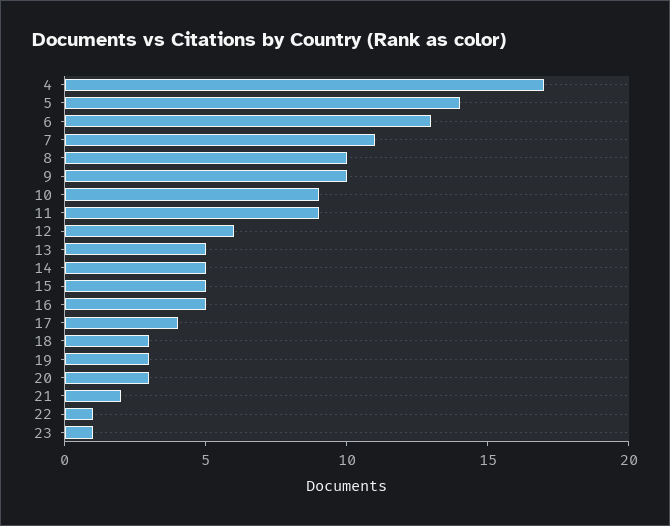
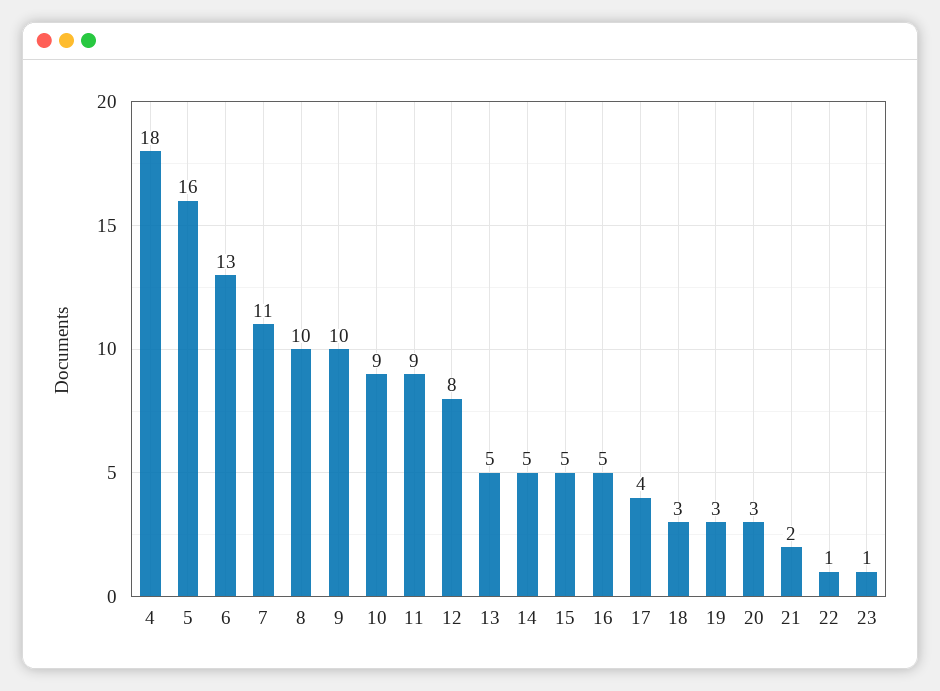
  {
-   "4": 17,
+   "4": 18,
-   "5": 14,
+   "5": 16,
    "6": 13,
    "7": 11,
    "8": 10,
    "9": 10,
    "10": 9,
    "11": 9,
-   "12": 6,
+   "12": 8,
    "13": 5,
    "14": 5,
    "15": 5,
    "16": 5,
    "17": 4,
    "18": 3,
    "19": 3,
    "20": 3,
    "21": 2,
    "22": 1,
    "23": 1
  }

